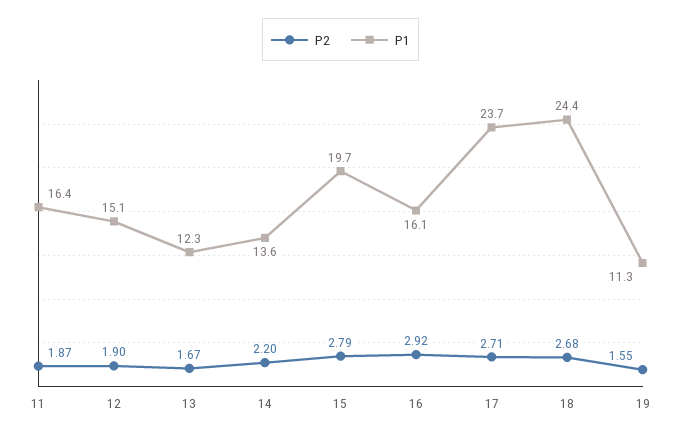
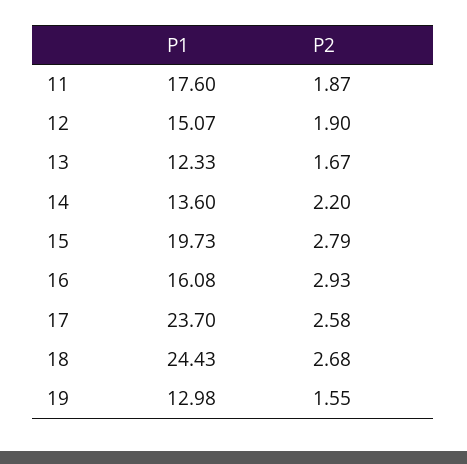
  {
    "P2": {
      "11": 1.87,
      "12": 1.9,
      "13": 1.67,
      "14": 2.2,
      "15": 2.79,
-     "16": 2.92,
+     "16": 2.93,
-     "17": 2.71,
+     "17": 2.58,
      "18": 2.68,
      "19": 1.55
    },
    "P1": {
-     "11": 16.4,
+     "11": 17.6,
      "12": 15.07,
      "13": 12.33,
      "14": 13.6,
      "15": 19.73,
      "16": 16.08,
      "17": 23.7,
      "18": 24.43,
-     "19": 11.3
+     "19": 12.98
    }
  }

